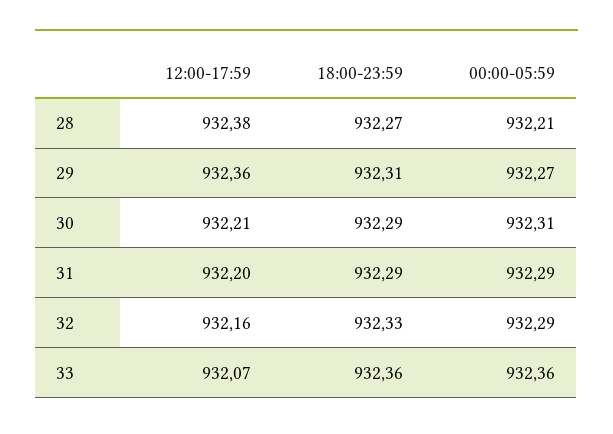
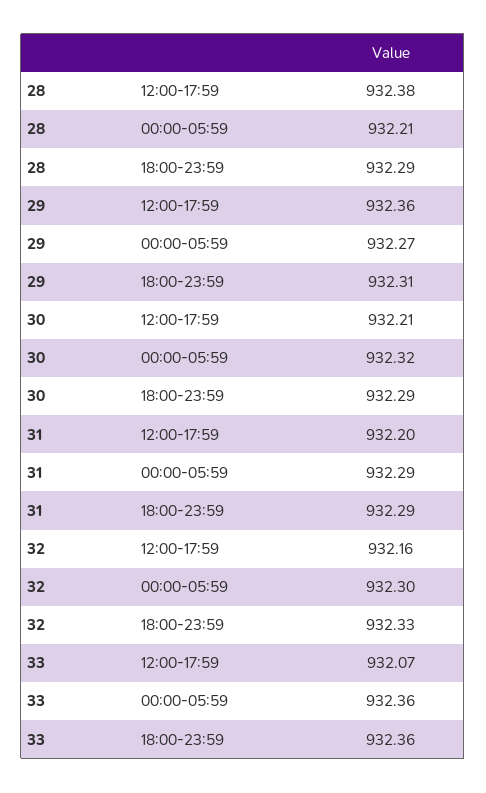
  {
    "12:00-17:59": {
      "28": 932.38,
      "29": 932.36,
      "30": 932.21,
      "31": 932.2,
      "32": 932.16,
      "33": 932.07
    },
    "18:00-23:59": {
-     "28": 932.27,
+     "28": 932.29,
      "29": 932.31,
      "30": 932.29,
      "31": 932.29,
      "32": 932.33,
      "33": 932.36
    },
    "00:00-05:59": {
      "28": 932.21,
      "29": 932.27,
-     "30": 932.31,
+     "30": 932.32,
      "31": 932.29,
-     "32": 932.29,
+     "32": 932.3,
      "33": 932.36
    }
  }

